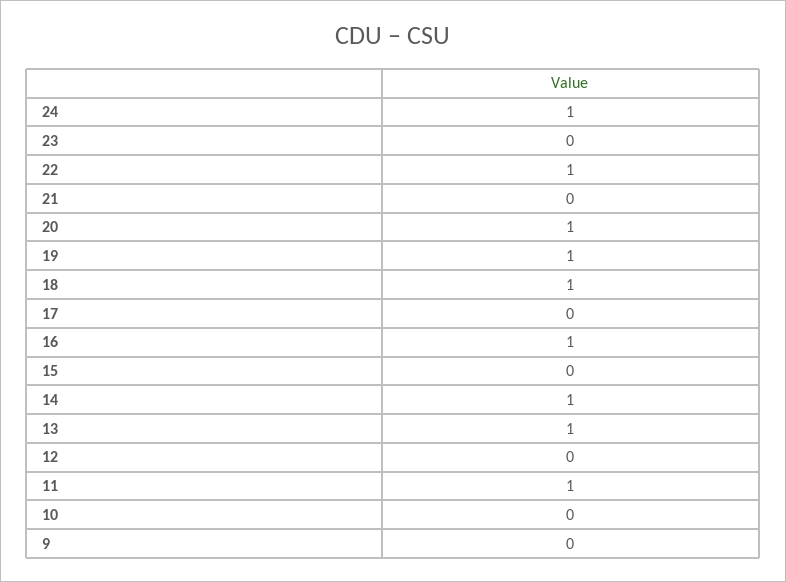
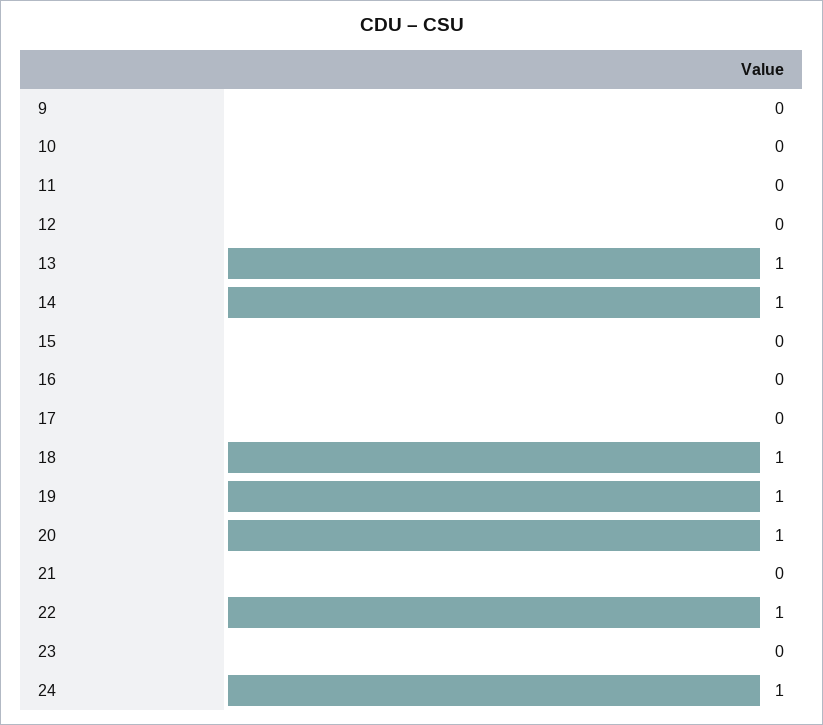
  {
    "24": 1,
    "23": 0,
    "22": 1,
    "21": 0,
    "20": 1,
    "19": 1,
    "18": 1,
    "17": 0,
-   "16": 1,
+   "16": 0,
    "15": 0,
    "14": 1,
    "13": 1,
    "12": 0,
-   "11": 1,
+   "11": 0,
    "10": 0,
    "9": 0
  }

